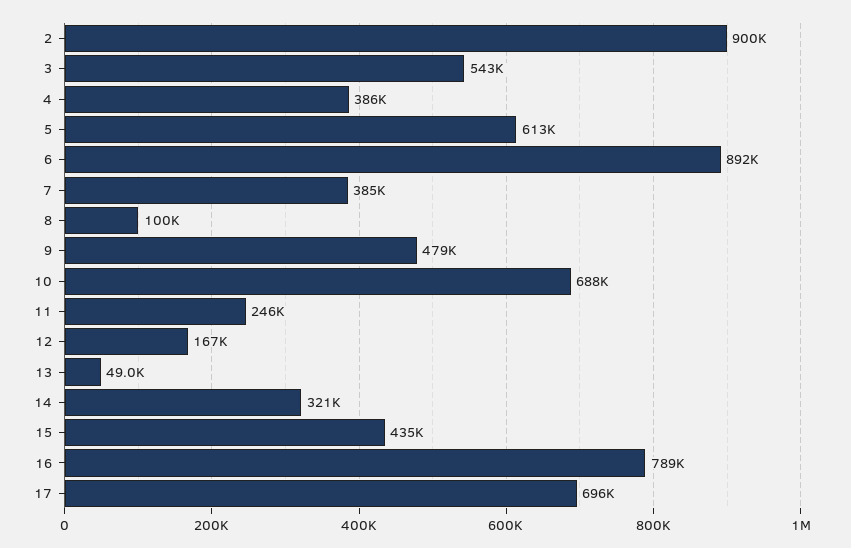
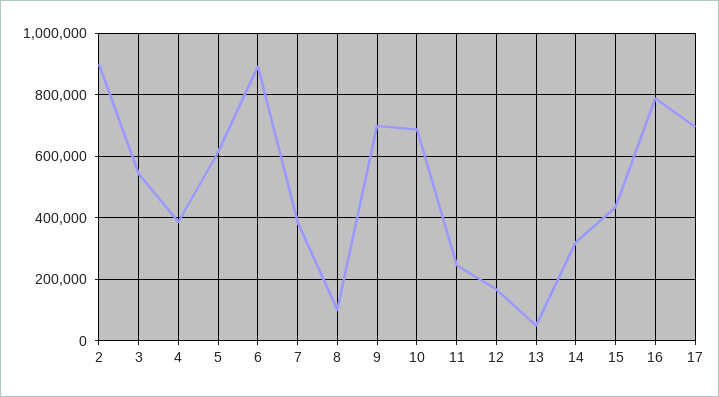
  {
    "2": 900000,
    "3": 543000,
    "4": 386000,
    "5": 613000,
    "6": 892000,
    "7": 385000,
    "8": 100000,
-   "9": 479000,
+   "9": 700000,
    "10": 688000,
    "11": 246000,
    "12": 167000,
    "13": 49000,
    "14": 321000,
    "15": 435000,
    "16": 789000,
    "17": 696000
  }

